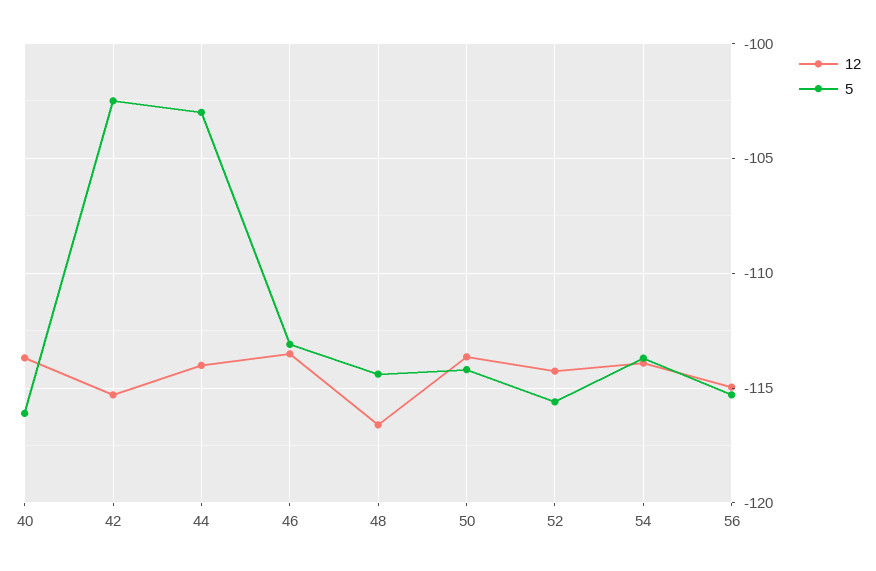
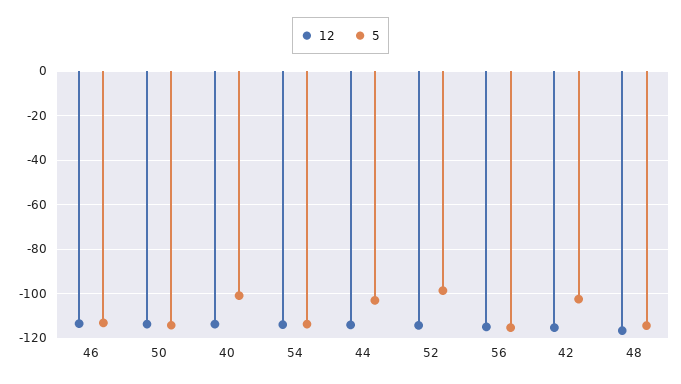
  {
    "12": {
      "40": -113.5,
      "42": -115.5,
      "44": -114,
      "46": -113.5,
      "48": -116.5,
      "50": -113.5,
      "52": -114.5,
      "54": -114,
      "56": -115
    },
    "5": {
-     "40": -116,
+     "40": -100,
      "42": -102.5,
      "44": -103,
      "46": -113,
      "48": -114.5,
      "50": -114,
-     "52": -115.5,
+     "52": -100,
      "54": -113.5,
      "56": -115.5
    }
  }

